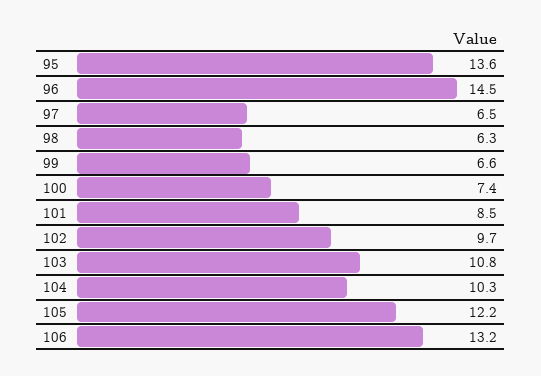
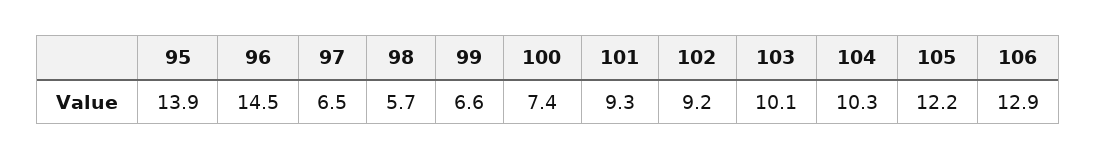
  {
-   "95": 13.6,
+   "95": 13.9,
    "96": 14.5,
    "97": 6.5,
-   "98": 6.3,
+   "98": 5.7,
    "99": 6.6,
    "100": 7.4,
-   "101": 8.5,
+   "101": 9.3,
-   "102": 9.7,
+   "102": 9.2,
-   "103": 10.8,
+   "103": 10.1,
    "104": 10.3,
    "105": 12.2,
-   "106": 13.2
+   "106": 12.9
  }

